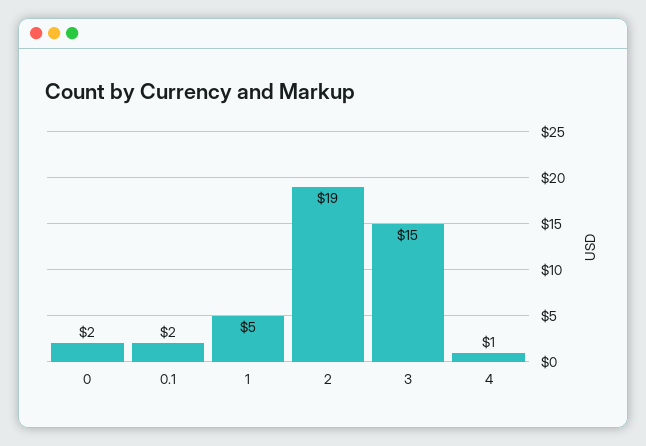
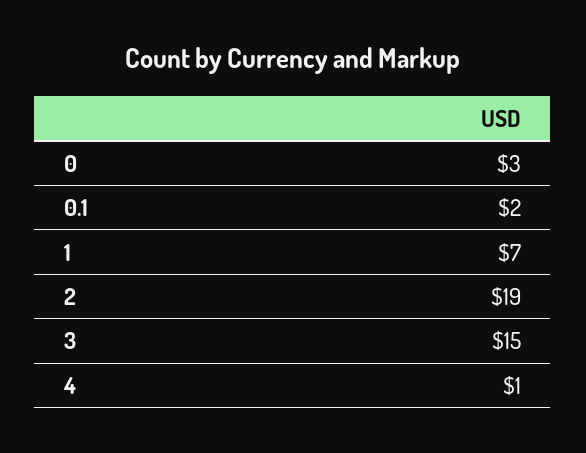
  {
-   "0": 2,
+   "0": 3,
    "0.1": 2,
-   "1": 5,
+   "1": 7,
    "2": 19,
    "3": 15,
    "4": 1
  }

